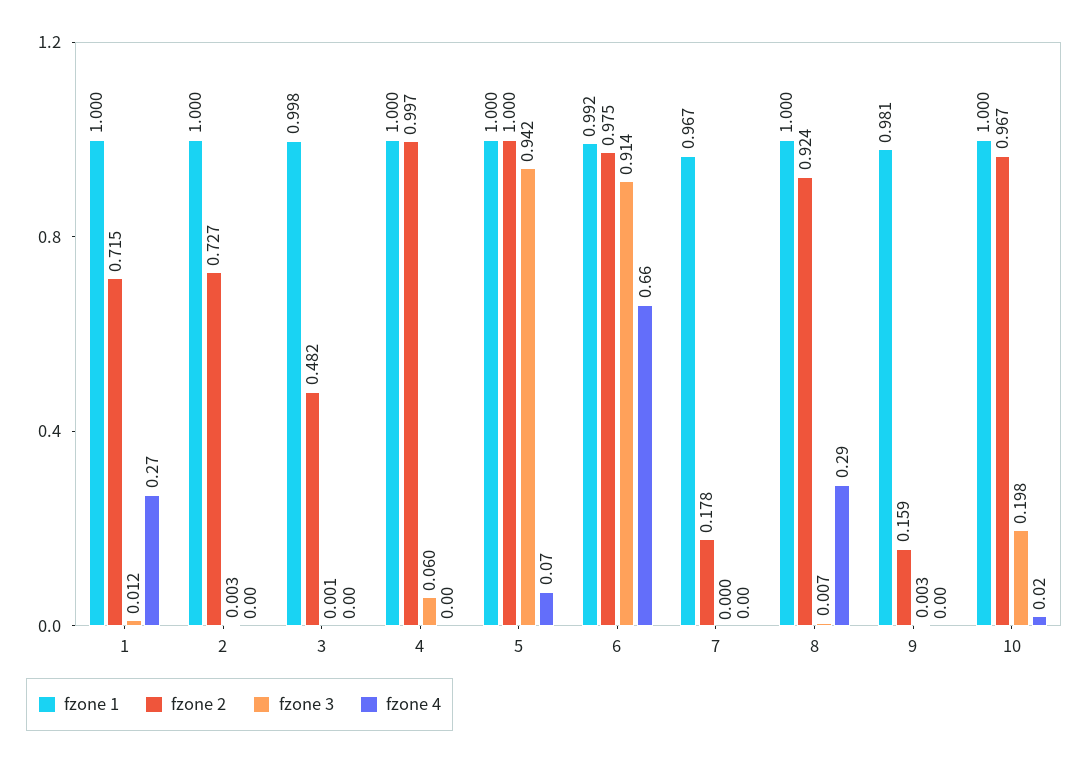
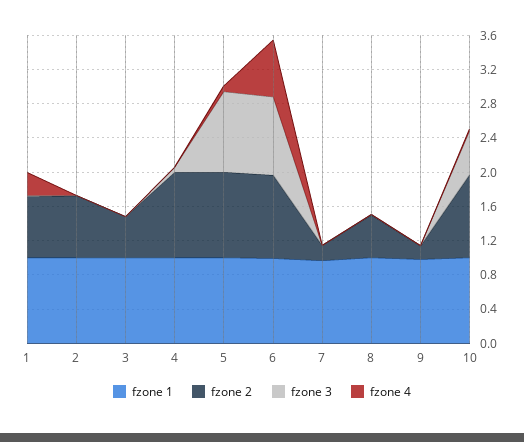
  {
    "fzone 1": {
      "1": 1,
      "2": 1,
      "3": 0.998,
      "4": 1,
      "5": 1,
      "6": 0.992,
      "7": 0.967,
      "8": 1,
      "9": 0.981,
      "10": 1
    },
    "fzone 2": {
      "1": 0.715,
      "2": 0.727,
      "3": 0.482,
      "4": 0.997,
      "5": 1,
      "6": 0.975,
      "7": 0.178,
-     "8": 0.924,
+     "8": 0.5,
      "9": 0.159,
      "10": 0.967
    },
    "fzone 3": {
      "1": 0.012,
      "2": 0.003,
      "3": 0.001,
      "4": 0.06,
      "5": 0.942,
      "6": 0.914,
      "7": 0,
      "8": 0.007,
      "9": 0.003,
-     "10": 0.198
+     "10": 0.5
    },
    "fzone 4": {
      "1": 0.27,
      "2": 0,
      "3": 0,
      "4": 0,
      "5": 0.07,
      "6": 0.66,
      "7": 0,
-     "8": 0.29,
+     "8": 0,
      "9": 0,
      "10": 0.02
    }
  }

